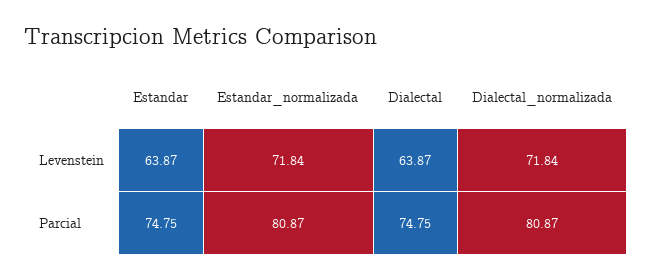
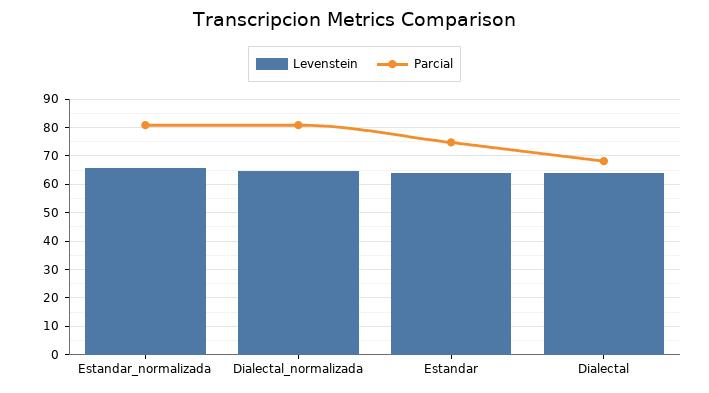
  {
    "Levenstein": {
      "Estandar": 63.87,
-     "Estandar_normalizada": 71.84,
+     "Estandar_normalizada": 65,
      "Dialectal": 63.87,
-     "Dialectal_normalizada": 71.84
+     "Dialectal_normalizada": 65
    },
    "Parcial": {
      "Estandar": 74.75,
      "Estandar_normalizada": 80.87,
-     "Dialectal": 74.75,
+     "Dialectal": 67.5,
      "Dialectal_normalizada": 80.87
    }
  }

